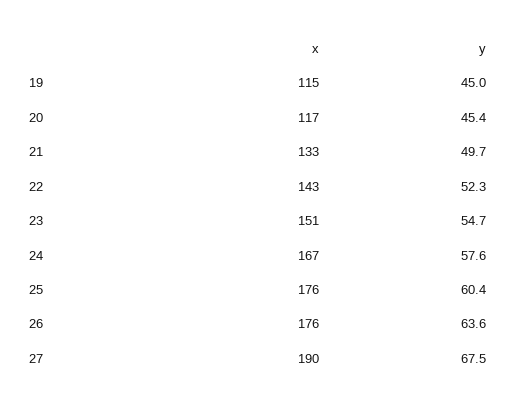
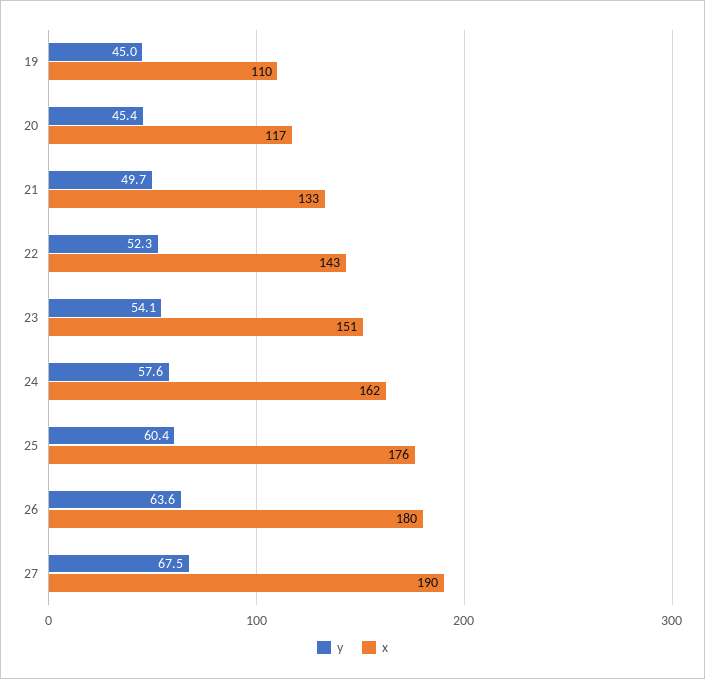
  {
    "x": {
-     "19": 115,
+     "19": 110,
      "20": 117,
      "21": 133,
      "22": 143,
      "23": 151,
-     "24": 167,
+     "24": 162,
      "25": 176,
-     "26": 176,
+     "26": 180,
      "27": 190
    },
    "y": {
      "19": 45,
      "20": 45.4,
      "21": 49.7,
      "22": 52.3,
-     "23": 54.7,
+     "23": 54.1,
      "24": 57.6,
      "25": 60.4,
      "26": 63.6,
      "27": 67.5
    }
  }

